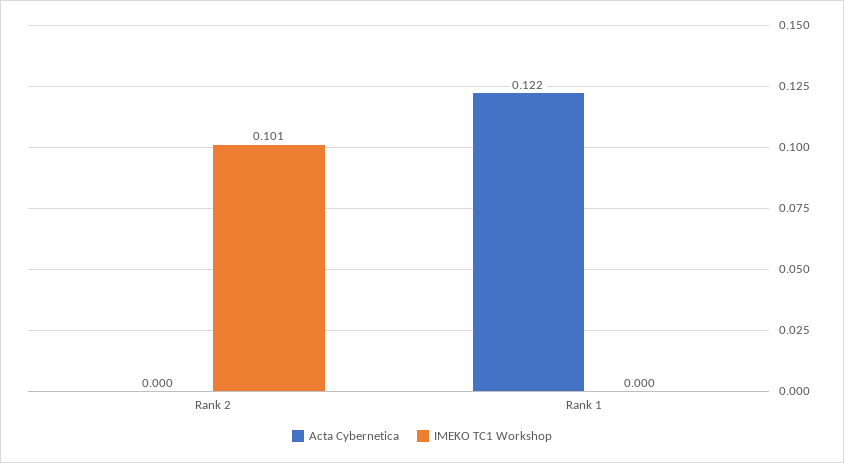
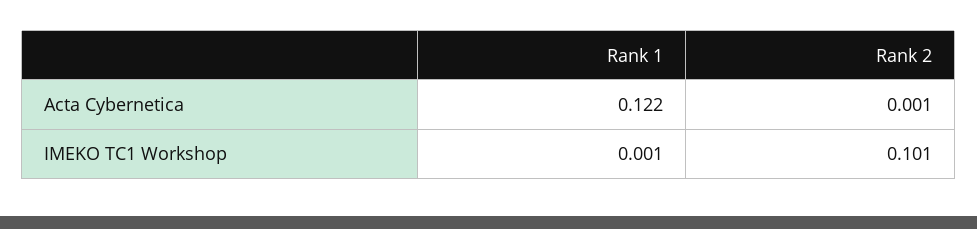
  {
    "Acta Cybernetica": {
-     "Rank 2": 0,
+     "Rank 2": 0.001,
      "Rank 1": 0.122
    },
    "IMEKO TC1 Workshop": {
      "Rank 2": 0.101,
-     "Rank 1": 0
+     "Rank 1": 0.001
    }
  }

